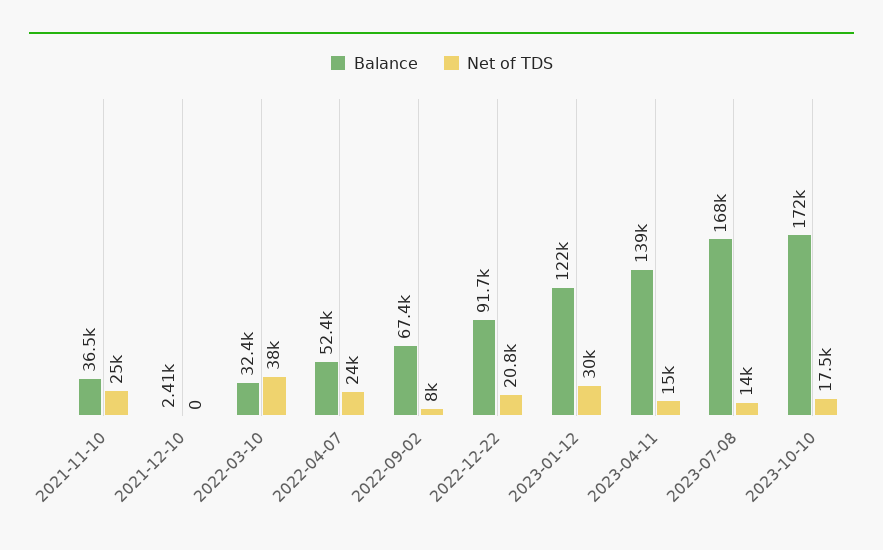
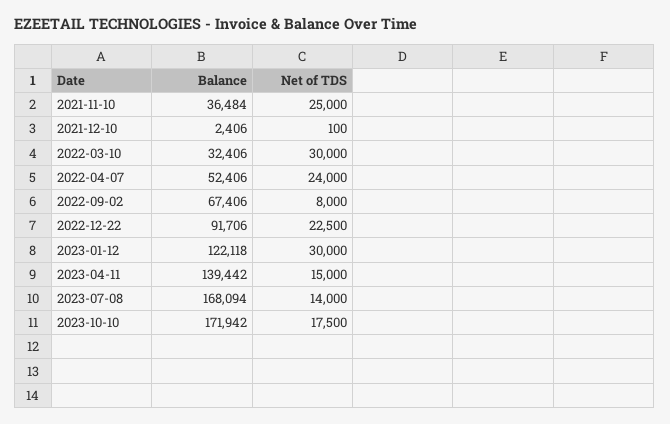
  {
    "Balance": {
      "2021-11-10": 36484,
      "2021-12-10": 2406,
      "2022-03-10": 32406,
      "2022-04-07": 52406,
      "2022-09-02": 67406,
      "2022-12-22": 91706,
      "2023-01-12": 122118,
      "2023-04-11": 139442,
      "2023-07-08": 168094,
      "2023-10-10": 171942
    },
    "Net of TDS": {
      "2021-11-10": 25000,
-     "2021-12-10": 0,
+     "2021-12-10": 100,
-     "2022-03-10": 38000,
+     "2022-03-10": 30000,
      "2022-04-07": 24000,
      "2022-09-02": 8000,
-     "2022-12-22": 20800,
+     "2022-12-22": 22500,
      "2023-01-12": 30000,
      "2023-04-11": 15000,
      "2023-07-08": 14000,
      "2023-10-10": 17500
    }
  }

